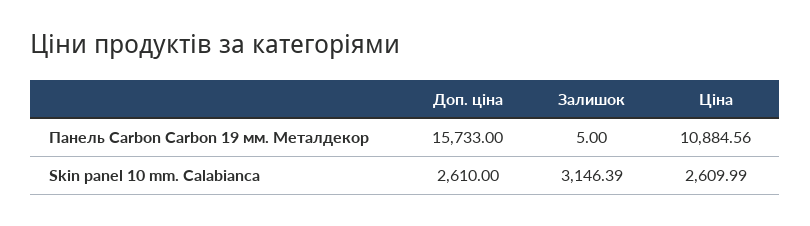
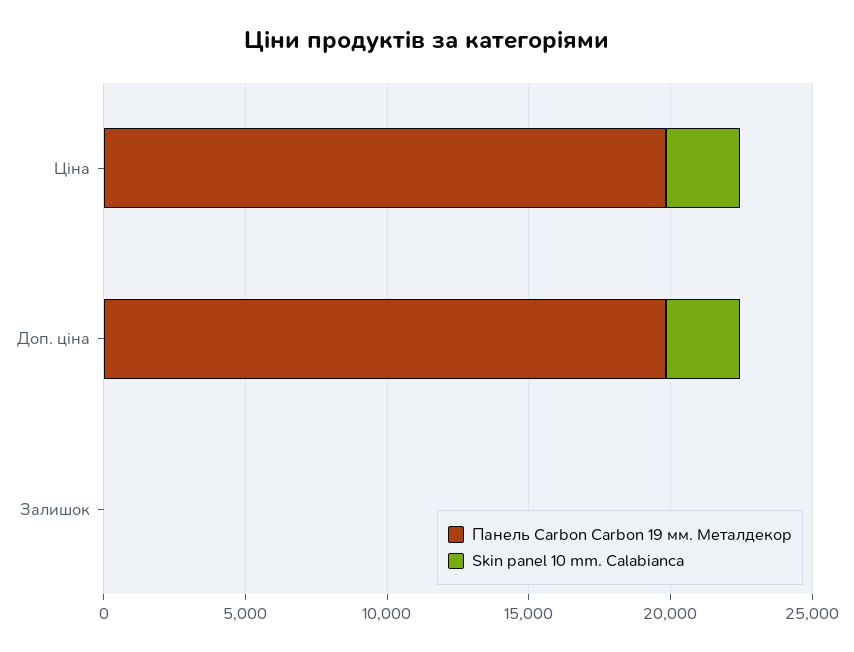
  {
    "Панель Carbon Carbon 19 мм. Металдекор": {
-     "Доп. ціна": 15733,
+     "Доп. ціна": 20000,
      "Залишок": 5,
-     "Ціна": 10884.56
+     "Ціна": 20000
    },
    "Skin panel 10 mm. Calabianca": {
      "Доп. ціна": 2610,
-     "Залишок": 3146.39,
+     "Залишок": 0,
      "Ціна": 2609.99
    }
  }

